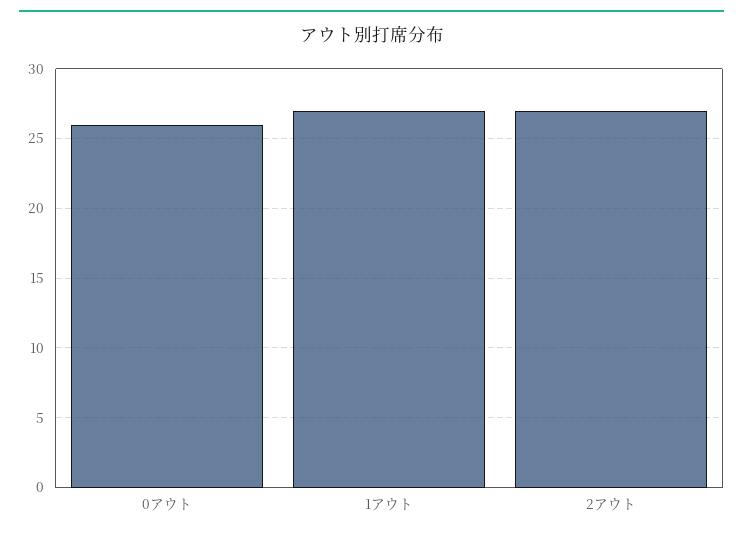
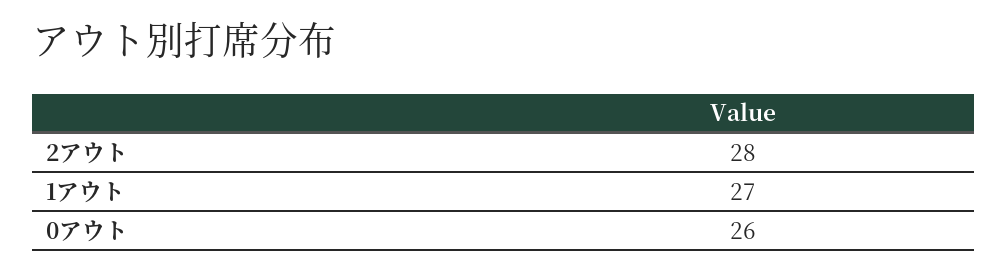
  {
    "0アウト": 26,
    "1アウト": 27,
-   "2アウト": 27
+   "2アウト": 28
  }

